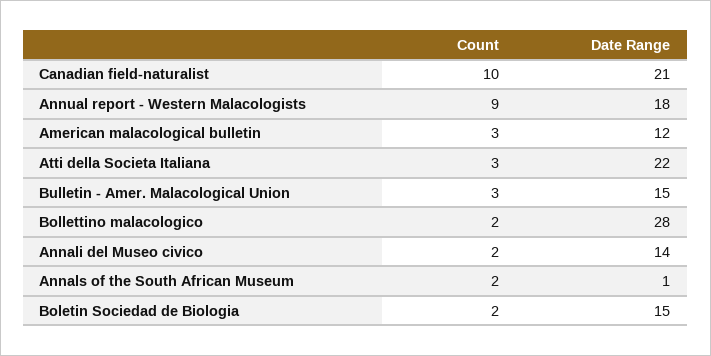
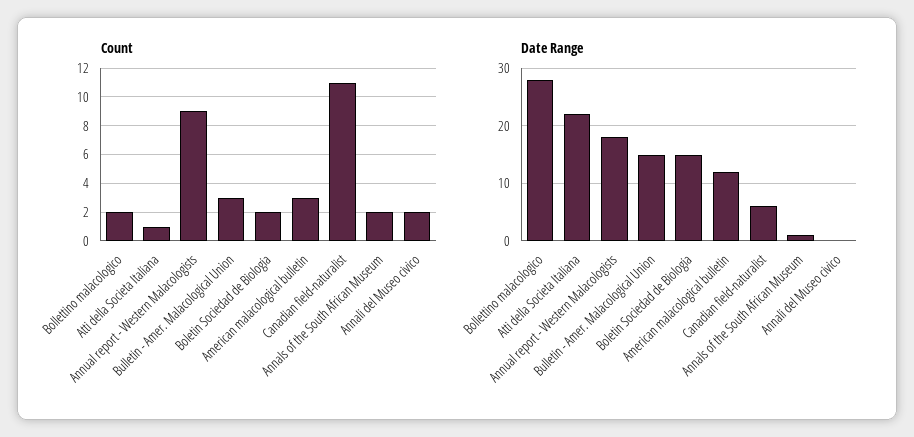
  {
    "Count": {
-     "Canadian field-naturalist": 10,
+     "Canadian field-naturalist": 11,
      "Annual report - Western Malacologists": 9,
      "American malacological bulletin": 3,
-     "Atti della Societa Italiana": 3,
+     "Atti della Societa Italiana": 1,
      "Bulletin - Amer. Malacological Union": 3,
      "Bollettino malacologico": 2,
      "Annali del Museo civico": 2,
      "Annals of the South African Museum": 2,
      "Boletin Sociedad de Biologia": 2
    },
    "Date Range": {
-     "Canadian field-naturalist": 21,
+     "Canadian field-naturalist": 5,
      "Annual report - Western Malacologists": 18,
      "American malacological bulletin": 12,
      "Atti della Societa Italiana": 22,
      "Bulletin - Amer. Malacological Union": 15,
      "Bollettino malacologico": 28,
-     "Annali del Museo civico": 14,
+     "Annali del Museo civico": 0,
      "Annals of the South African Museum": 1,
      "Boletin Sociedad de Biologia": 15
    }
  }

